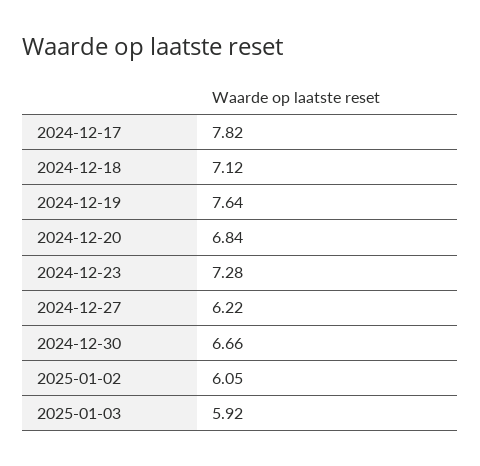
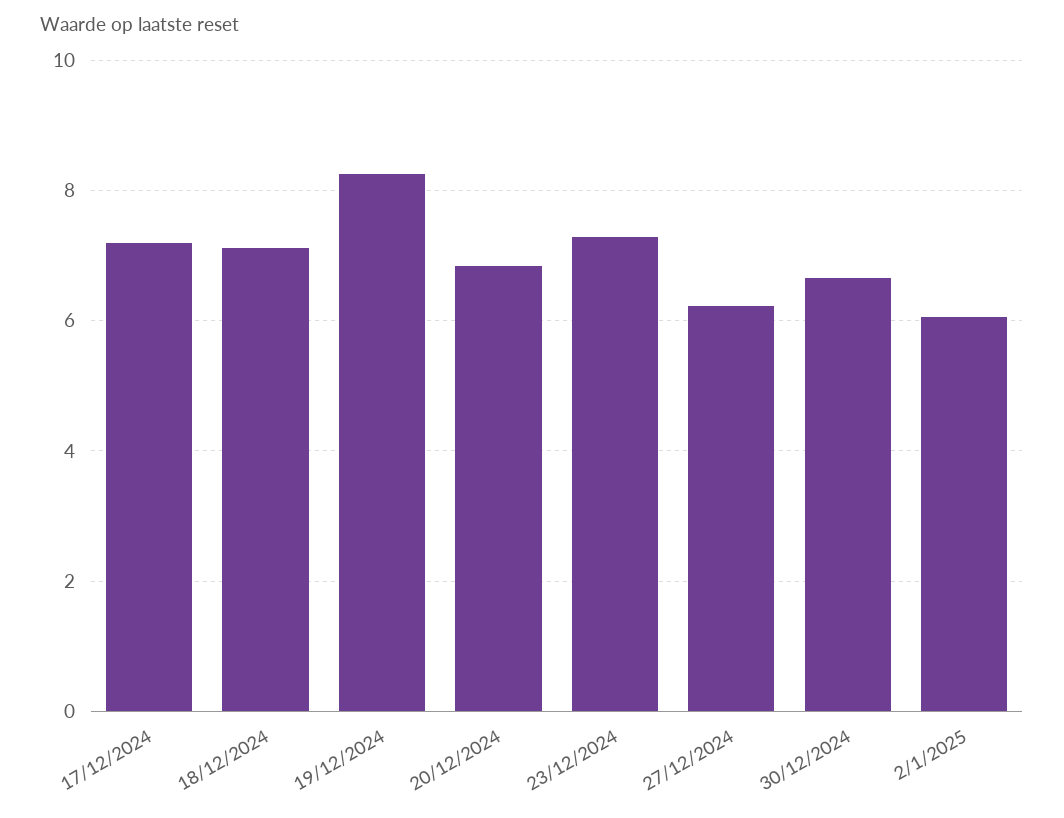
  {
-   "2024-12-17": 7.82,
+   "2024-12-17": 7.2,
    "2024-12-18": 7.12,
-   "2024-12-19": 7.64,
+   "2024-12-19": 8.2,
    "2024-12-20": 6.84,
    "2024-12-23": 7.28,
    "2024-12-27": 6.22,
    "2024-12-30": 6.66,
-   "2025-01-02": 6.05,
+   "2025-01-02": 6.05
-   "2025-01-03": 5.92
  }

